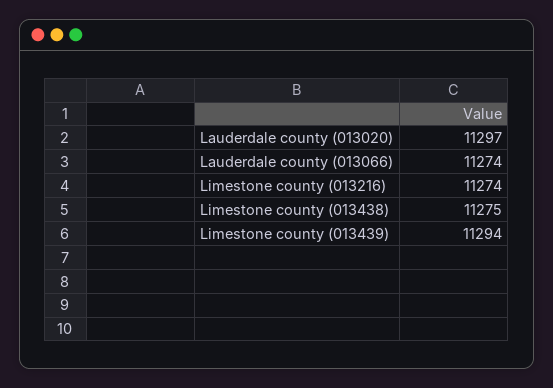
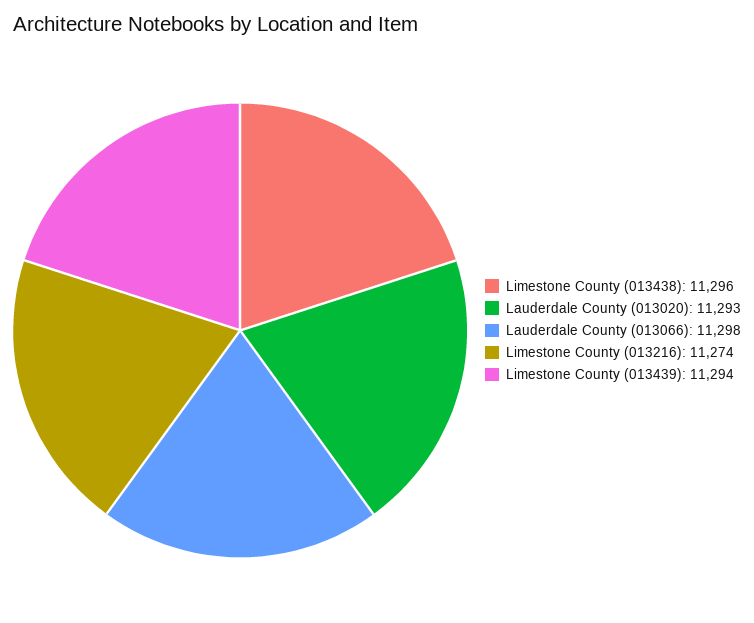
  {
-   "Lauderdale county (013020)": 11297,
+   "Lauderdale county (013020)": 11293,
-   "Lauderdale county (013066)": 11274,
+   "Lauderdale county (013066)": 11298,
    "Limestone county (013216)": 11274,
-   "Limestone county (013438)": 11275,
+   "Limestone county (013438)": 11296,
    "Limestone county (013439)": 11294
  }

